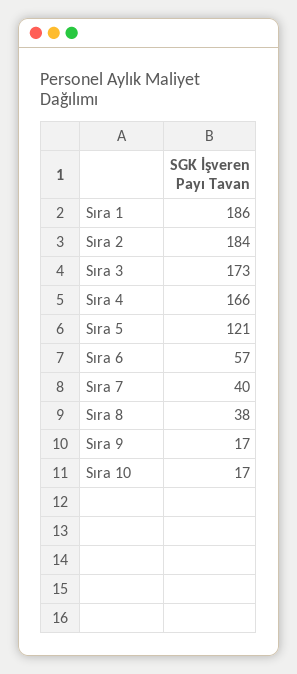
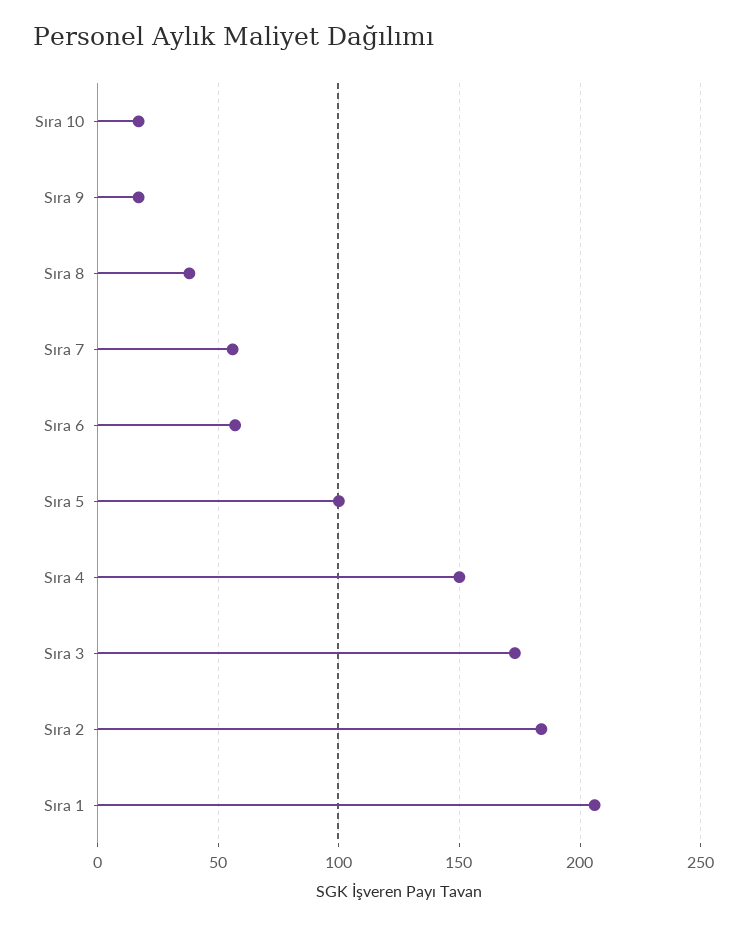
  {
-   "Sıra 1": 186,
+   "Sıra 1": 205,
    "Sıra 2": 184,
    "Sıra 3": 173,
-   "Sıra 4": 166,
+   "Sıra 4": 150,
-   "Sıra 5": 121,
+   "Sıra 5": 100,
    "Sıra 6": 57,
-   "Sıra 7": 40,
+   "Sıra 7": 55,
    "Sıra 8": 38,
    "Sıra 9": 17,
    "Sıra 10": 17
  }

